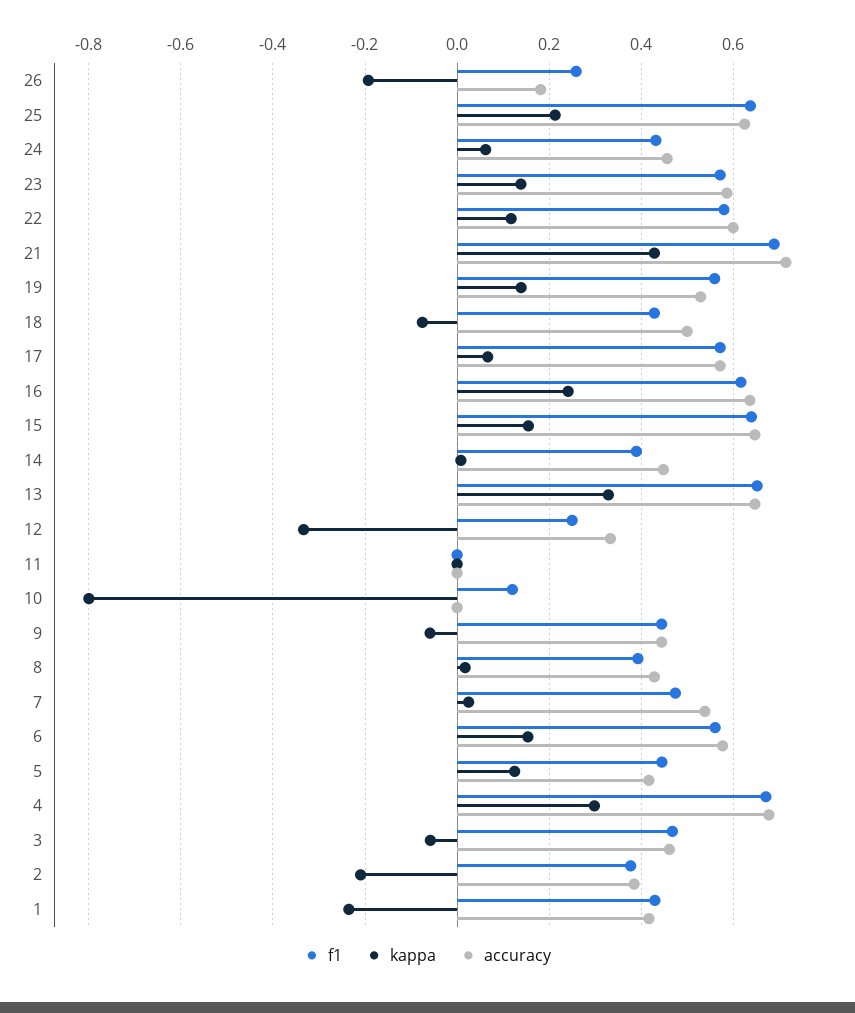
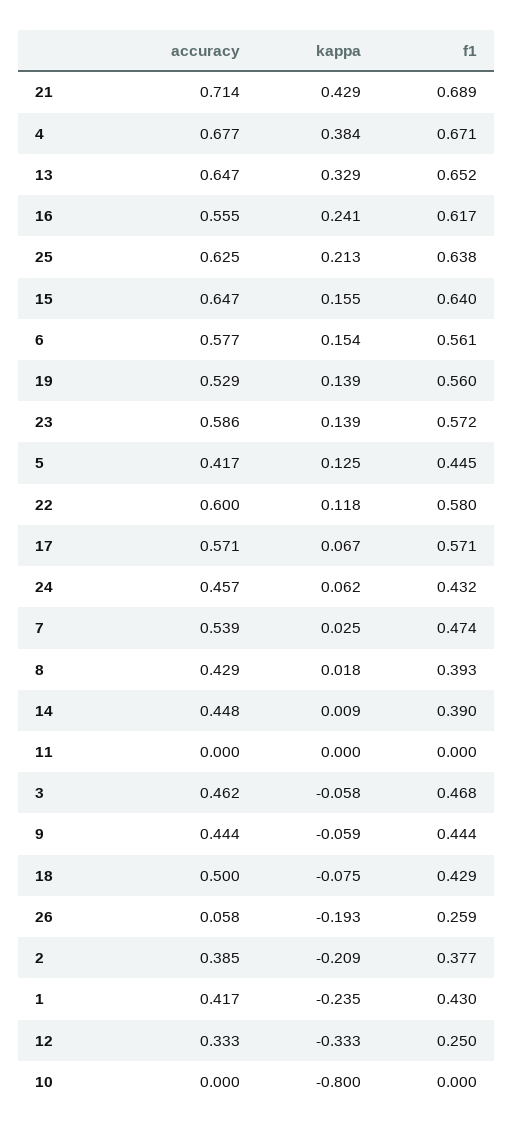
  {
    "f1": {
      "26": 0.259,
      "25": 0.638,
      "24": 0.432,
      "23": 0.572,
      "22": 0.58,
      "21": 0.689,
      "19": 0.56,
      "18": 0.429,
      "17": 0.571,
      "16": 0.617,
      "15": 0.64,
      "14": 0.39,
      "13": 0.652,
      "12": 0.25,
      "11": 0,
-     "10": 0.12,
+     "10": 0,
      "9": 0.444,
      "8": 0.393,
      "7": 0.474,
      "6": 0.561,
      "5": 0.445,
      "4": 0.671,
      "3": 0.468,
      "2": 0.377,
      "1": 0.43
    },
    "kappa": {
      "26": -0.193,
      "25": 0.213,
      "24": 0.062,
      "23": 0.139,
      "22": 0.118,
      "21": 0.429,
      "19": 0.139,
      "18": -0.075,
      "17": 0.067,
      "16": 0.241,
      "15": 0.155,
      "14": 0.009,
      "13": 0.329,
      "12": -0.333,
      "11": 0,
      "10": -0.8,
      "9": -0.059,
      "8": 0.018,
      "7": 0.025,
      "6": 0.154,
      "5": 0.125,
-     "4": 0.3,
+     "4": 0.384,
      "3": -0.058,
      "2": -0.209,
      "1": -0.235
    },
    "accuracy": {
-     "26": 0.18,
+     "26": 0.058,
      "25": 0.625,
      "24": 0.457,
      "23": 0.586,
      "22": 0.6,
      "21": 0.714,
      "19": 0.529,
      "18": 0.5,
      "17": 0.571,
-     "16": 0.64,
+     "16": 0.555,
      "15": 0.647,
      "14": 0.448,
      "13": 0.647,
      "12": 0.333,
      "11": 0,
      "10": 0,
      "9": 0.444,
      "8": 0.429,
      "7": 0.539,
      "6": 0.577,
      "5": 0.417,
      "4": 0.677,
      "3": 0.462,
      "2": 0.385,
      "1": 0.417
    }
  }

